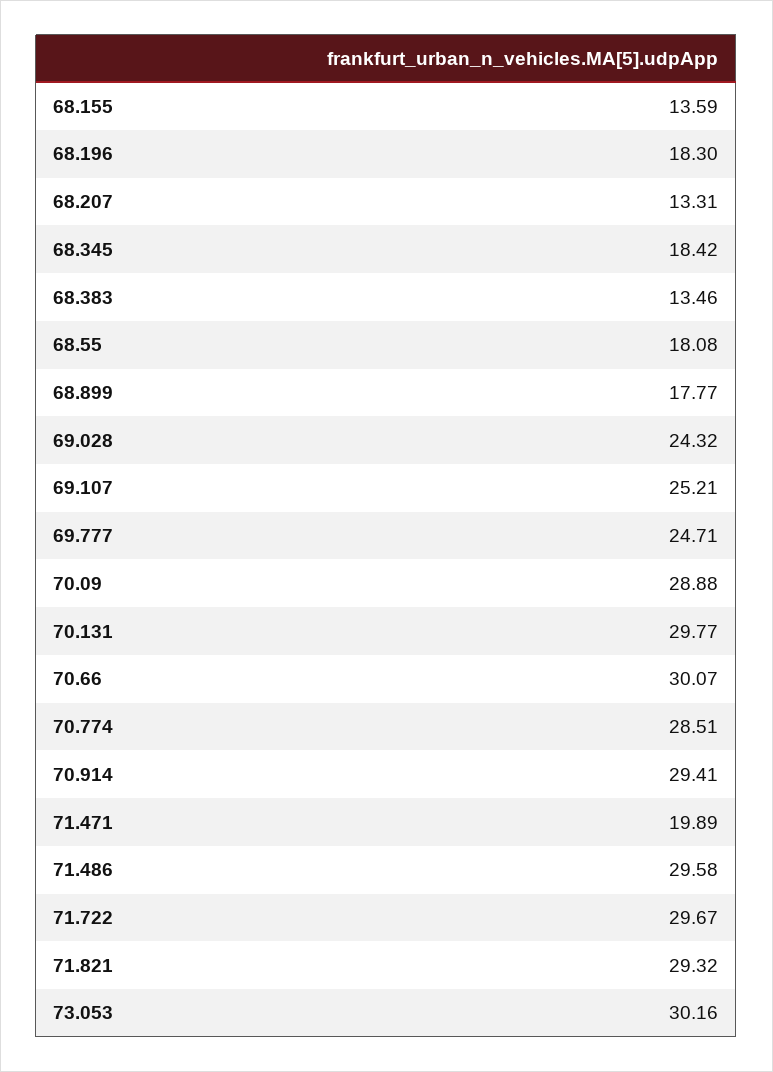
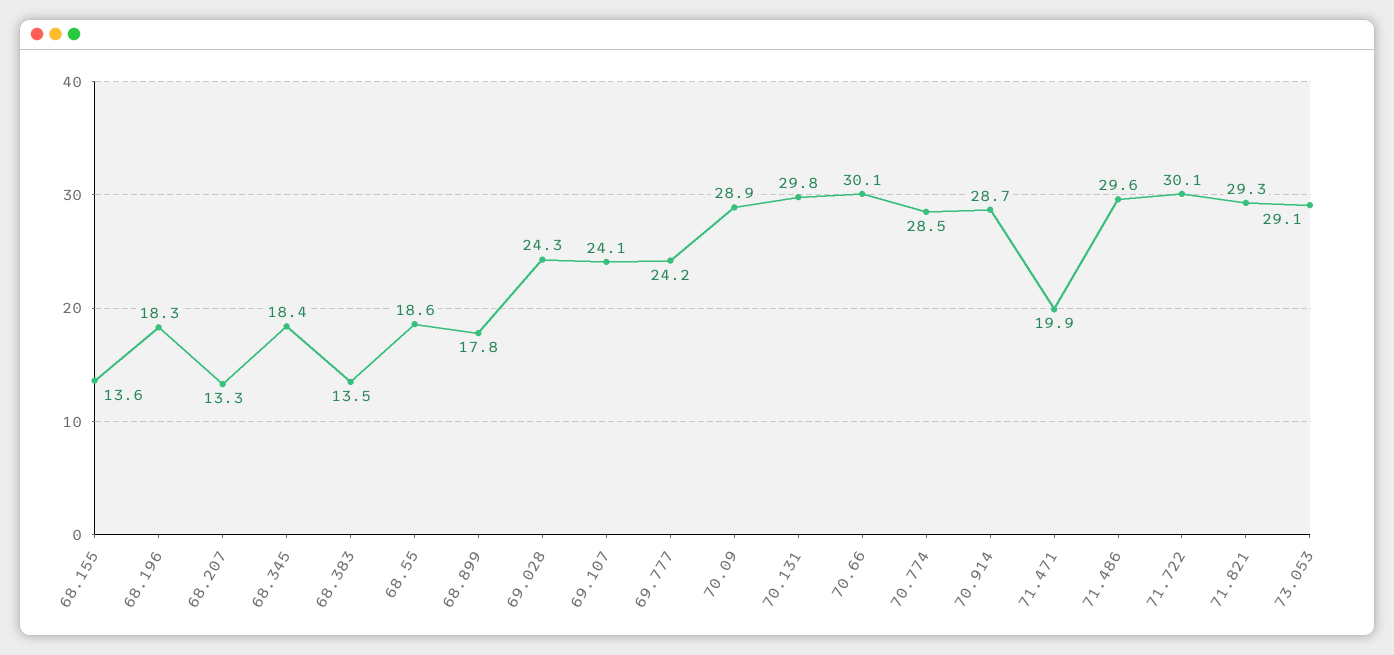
  {
    "68.155": 13.59,
    "68.196": 18.3,
    "68.207": 13.31,
    "68.345": 18.42,
    "68.383": 13.46,
-   "68.55": 18.08,
+   "68.55": 18.6,
    "68.899": 17.77,
    "69.028": 24.32,
-   "69.107": 25.21,
+   "69.107": 24.1,
-   "69.777": 24.71,
+   "69.777": 24.2,
    "70.09": 28.88,
    "70.131": 29.77,
    "70.66": 30.07,
    "70.774": 28.51,
-   "70.914": 29.41,
+   "70.914": 28.7,
    "71.471": 19.89,
    "71.486": 29.58,
-   "71.722": 29.67,
+   "71.722": 30.1,
    "71.821": 29.32,
-   "73.053": 30.16
+   "73.053": 29.1
  }

